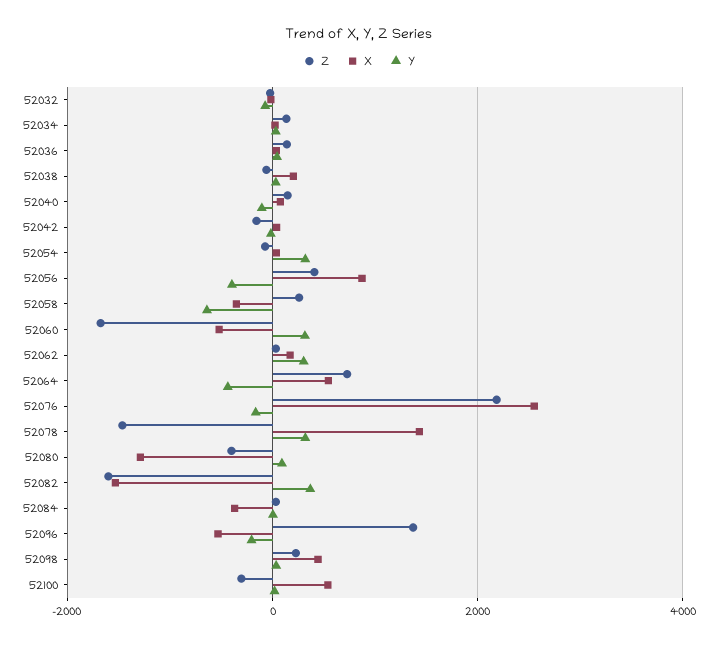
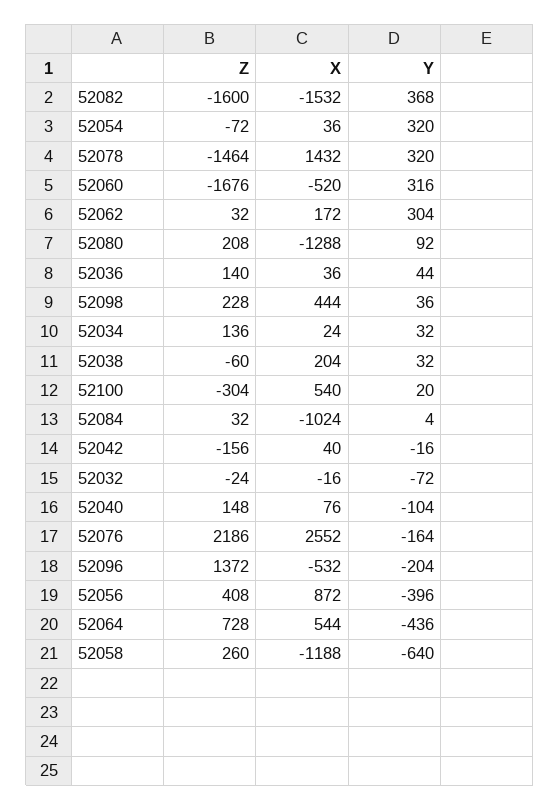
  {
    "Z": {
      "52032": -24,
      "52034": 136,
      "52036": 140,
      "52038": -60,
      "52040": 148,
      "52042": -156,
      "52054": -72,
      "52056": 408,
      "52058": 260,
      "52060": -1676,
      "52062": 32,
      "52064": 728,
      "52076": 2186,
      "52078": -1464,
-     "52080": -400,
+     "52080": 208,
      "52082": -1600,
      "52084": 32,
      "52096": 1372,
      "52098": 228,
      "52100": -304
    },
    "X": {
      "52032": -16,
      "52034": 24,
      "52036": 36,
      "52038": 204,
      "52040": 76,
      "52042": 40,
      "52054": 36,
      "52056": 872,
-     "52058": -400,
+     "52058": -1188,
      "52060": -520,
      "52062": 172,
      "52064": 544,
      "52076": 2552,
      "52078": 1432,
      "52080": -1288,
      "52082": -1532,
-     "52084": -400,
+     "52084": -1024,
      "52096": -532,
      "52098": 444,
      "52100": 540
    },
    "Y": {
      "52032": -72,
      "52034": 32,
      "52036": 44,
      "52038": 32,
      "52040": -104,
      "52042": -16,
      "52054": 320,
      "52056": -396,
      "52058": -640,
      "52060": 316,
      "52062": 304,
      "52064": -436,
      "52076": -164,
      "52078": 320,
      "52080": 92,
      "52082": 368,
      "52084": 4,
      "52096": -204,
      "52098": 36,
      "52100": 20
    }
  }

